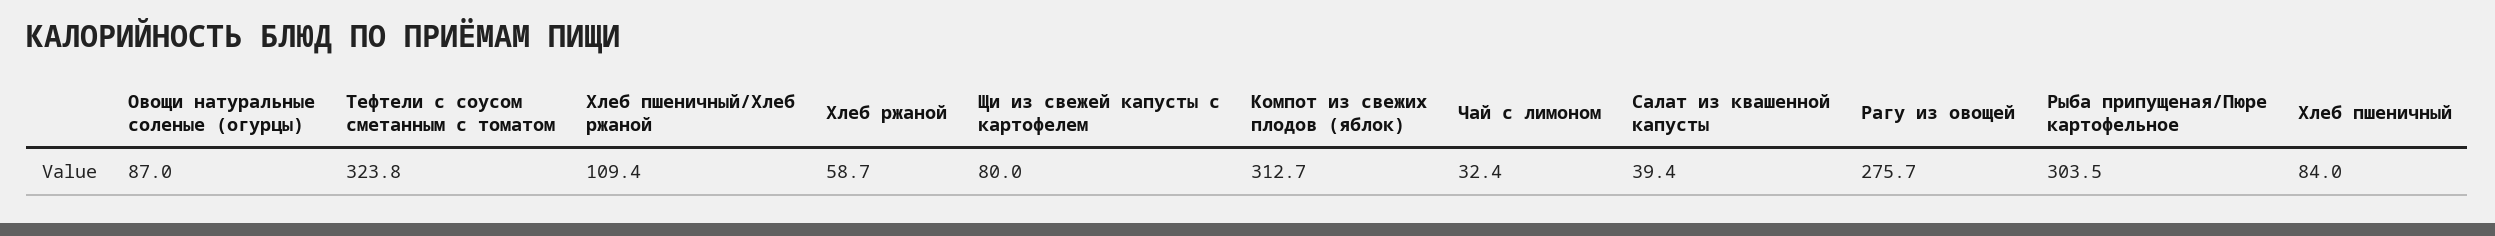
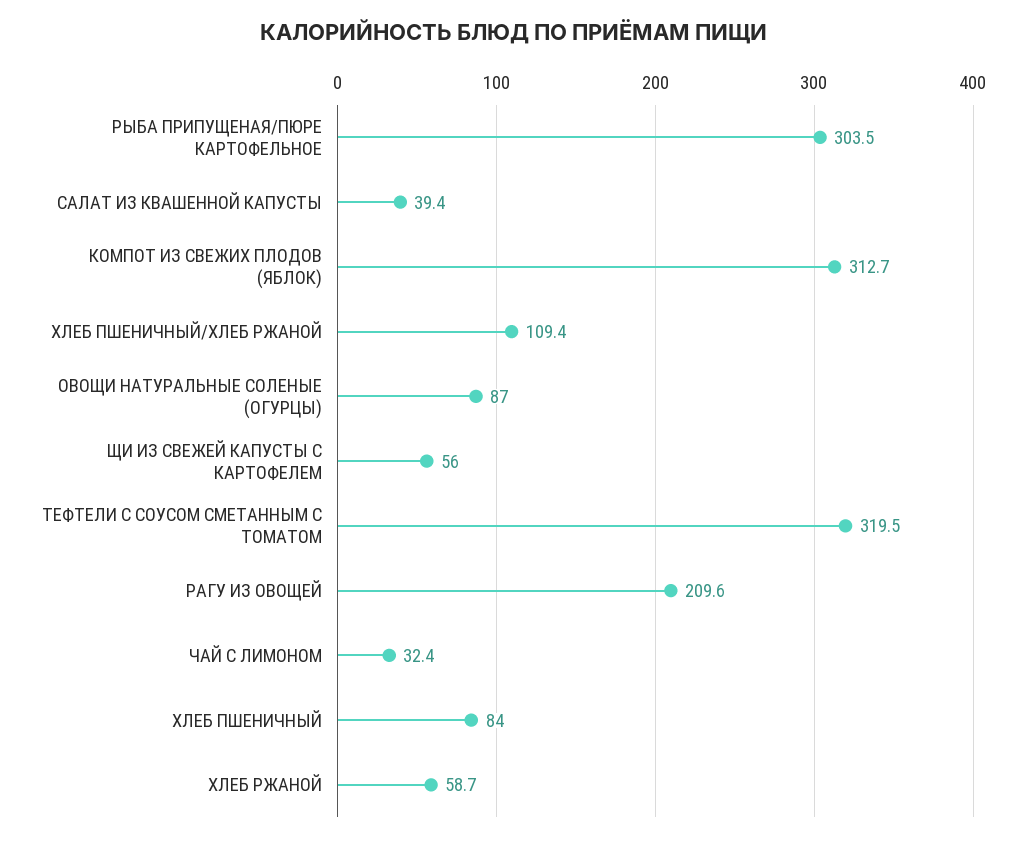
  {
    "Овощи натуральные соленые (огурцы)": 87,
-   "Тефтели с соусом сметанным с томатом": 323.8,
+   "Тефтели с соусом сметанным с томатом": 319.5,
    "Хлеб пшеничный/Хлеб ржаной": 109.4,
    "Хлеб ржаной": 58.7,
-   "Щи из свежей капусты с картофелем": 80,
+   "Щи из свежей капусты с картофелем": 56,
    "Компот из свежих плодов (яблок)": 312.7,
    "Чай с лимоном": 32.4,
    "Салат из квашенной капусты": 39.4,
-   "Рагу из овощей": 275.7,
+   "Рагу из овощей": 209.6,
    "Рыба припущеная/Пюре картофельное": 303.5,
    "Хлеб пшеничный": 84
  }

